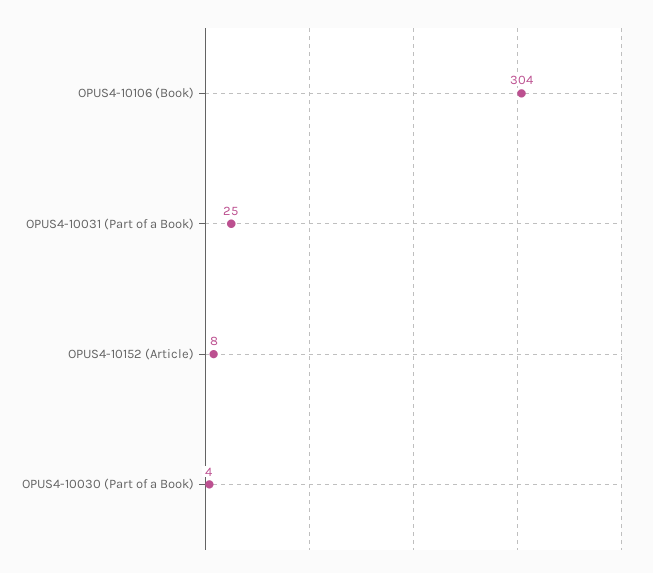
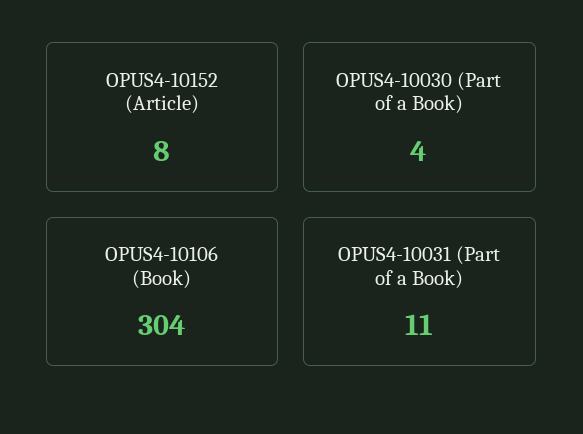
  {
    "OPUS4-10106 (Book)": 304,
-   "OPUS4-10031 (Part of a Book)": 25,
+   "OPUS4-10031 (Part of a Book)": 11,
    "OPUS4-10152 (Article)": 8,
    "OPUS4-10030 (Part of a Book)": 4
  }

